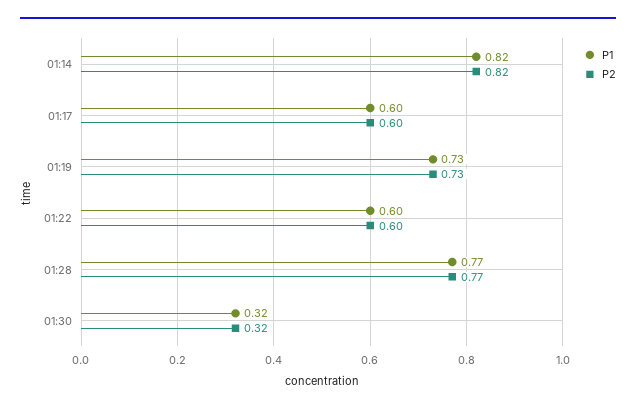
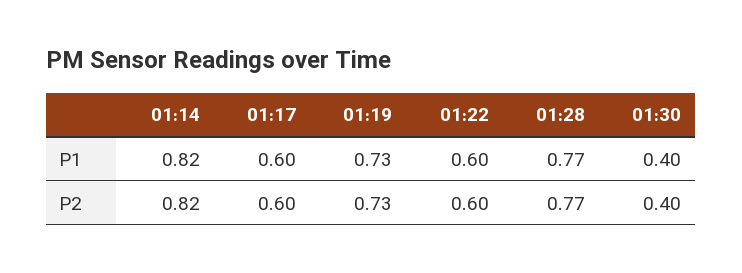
  {
    "P1": {
      "01:14": 0.82,
      "01:17": 0.6,
      "01:19": 0.73,
      "01:22": 0.6,
      "01:28": 0.77,
-     "01:30": 0.32
+     "01:30": 0.4
    },
    "P2": {
      "01:14": 0.82,
      "01:17": 0.6,
      "01:19": 0.73,
      "01:22": 0.6,
      "01:28": 0.77,
-     "01:30": 0.32
+     "01:30": 0.4
    }
  }

